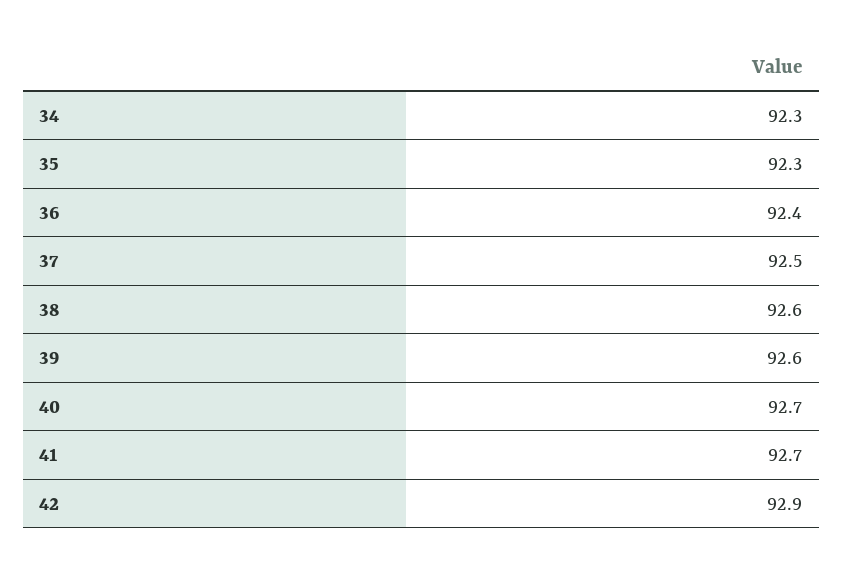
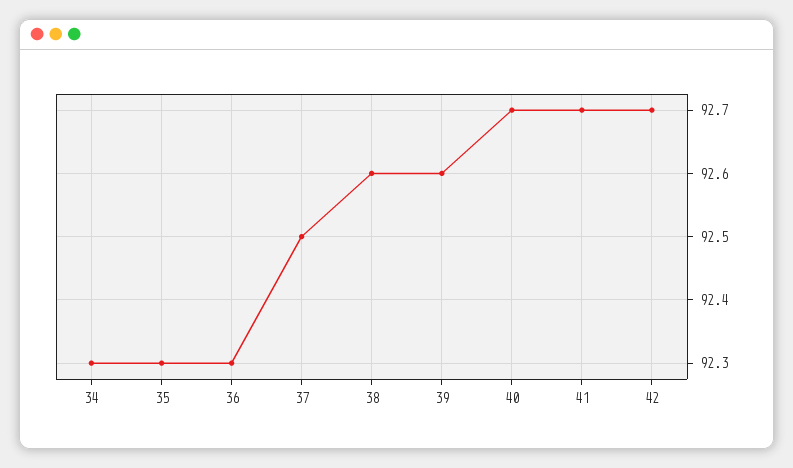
  {
    "34": 92.3,
    "35": 92.3,
-   "36": 92.4,
+   "36": 92.3,
    "37": 92.5,
    "38": 92.6,
    "39": 92.6,
    "40": 92.7,
    "41": 92.7,
-   "42": 92.9
+   "42": 92.7
  }

